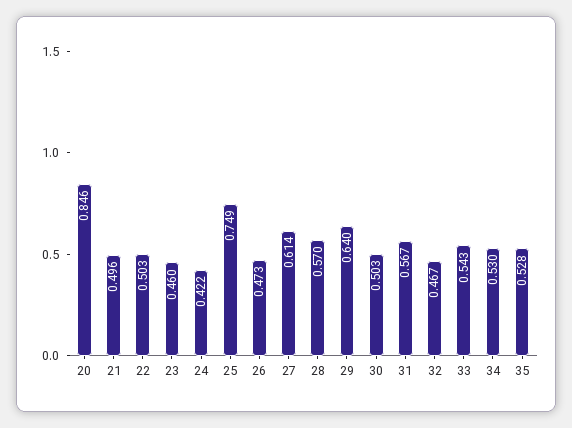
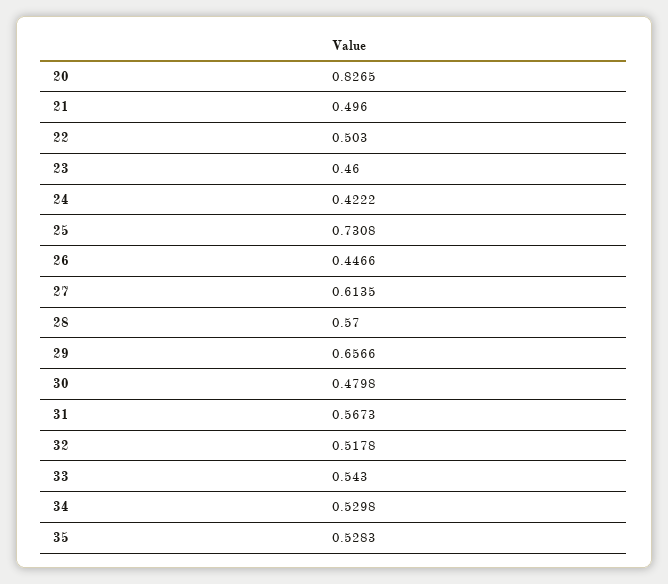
  {
-   "20": 0.846,
+   "20": 0.8265,
    "21": 0.496,
    "22": 0.503,
    "23": 0.46,
    "24": 0.4222,
-   "25": 0.749,
+   "25": 0.7308,
-   "26": 0.473,
+   "26": 0.4466,
    "27": 0.6135,
    "28": 0.57,
-   "29": 0.64,
+   "29": 0.6566,
-   "30": 0.503,
+   "30": 0.4798,
    "31": 0.5673,
-   "32": 0.467,
+   "32": 0.5178,
    "33": 0.543,
    "34": 0.5298,
    "35": 0.5283
  }

